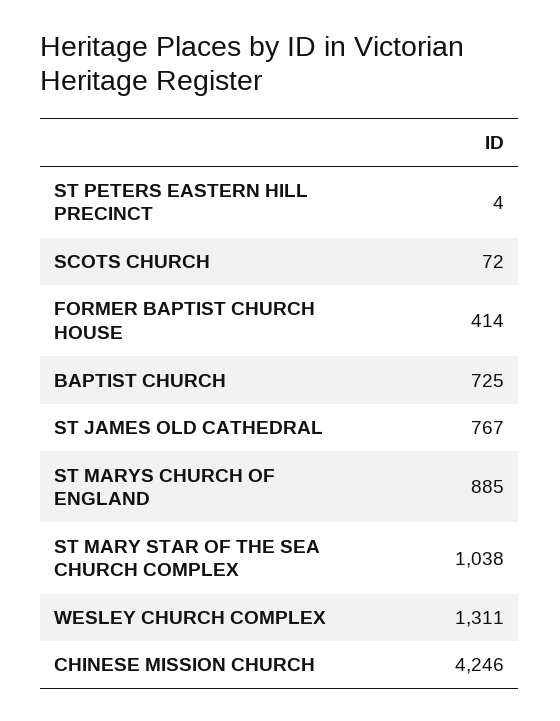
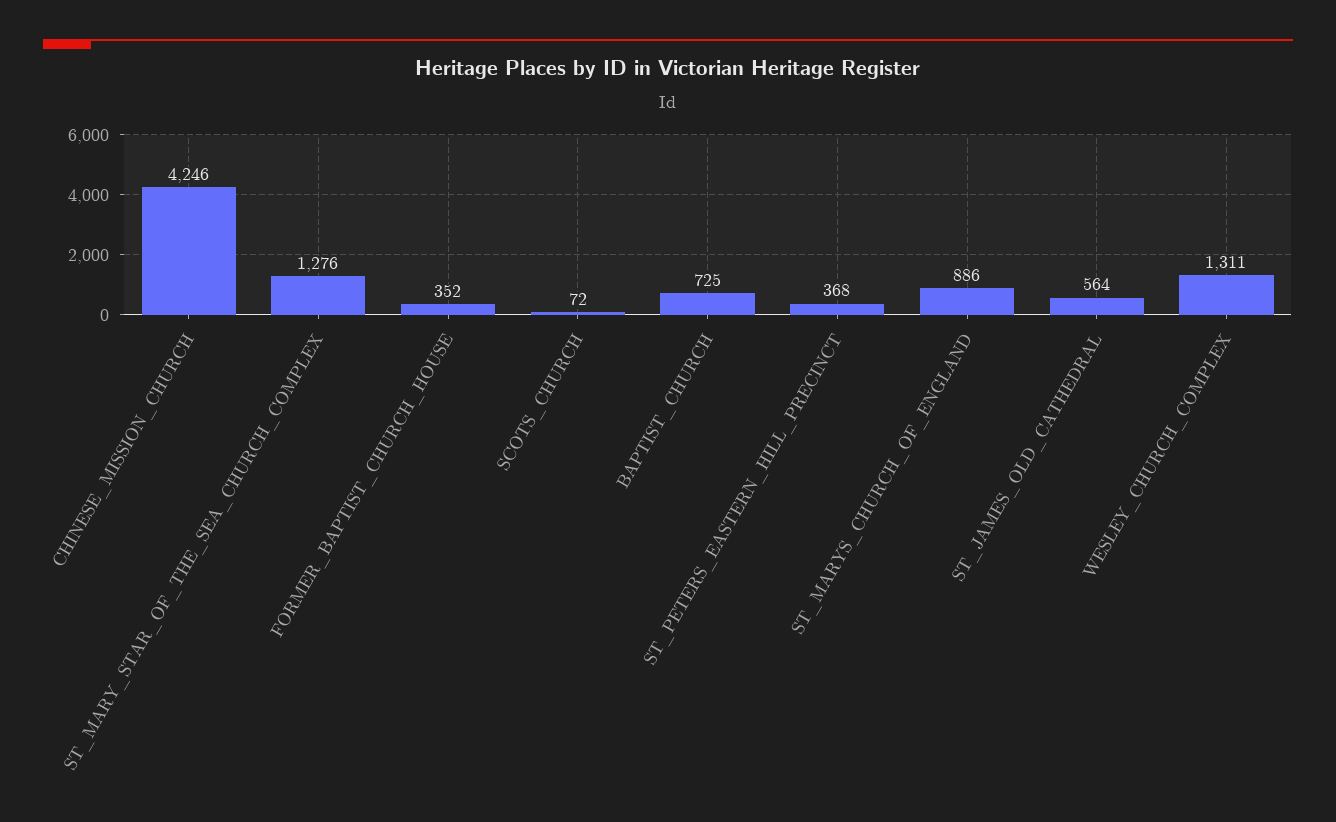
  {
-   "ST PETERS EASTERN HILL PRECINCT": 4,
+   "ST PETERS EASTERN HILL PRECINCT": 368,
    "SCOTS CHURCH": 72,
-   "FORMER BAPTIST CHURCH HOUSE": 414,
+   "FORMER BAPTIST CHURCH HOUSE": 352,
    "BAPTIST CHURCH": 725,
-   "ST JAMES OLD CATHEDRAL": 767,
+   "ST JAMES OLD CATHEDRAL": 564,
-   "ST MARYS CHURCH OF ENGLAND": 885,
+   "ST MARYS CHURCH OF ENGLAND": 886,
-   "ST MARY STAR OF THE SEA CHURCH COMPLEX": 1038,
+   "ST MARY STAR OF THE SEA CHURCH COMPLEX": 1276,
    "WESLEY CHURCH COMPLEX": 1311,
    "CHINESE MISSION CHURCH": 4246
  }

